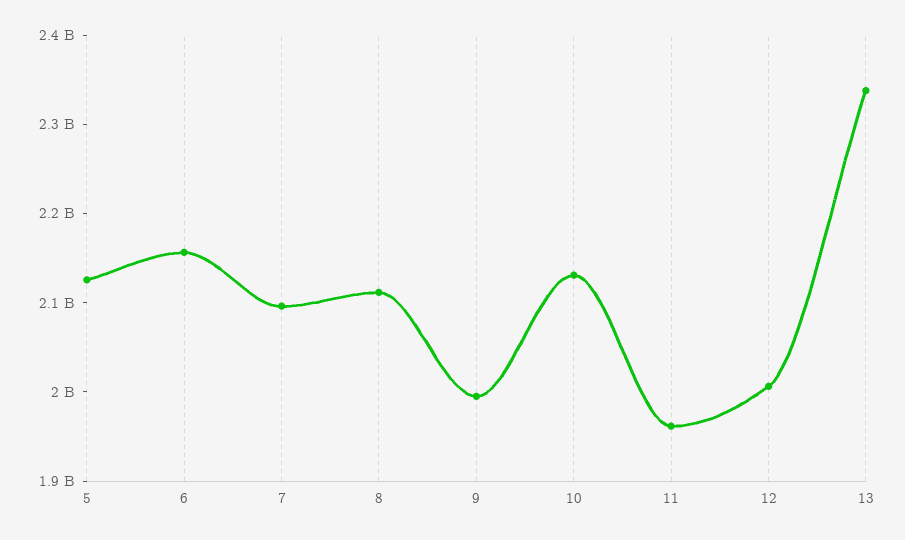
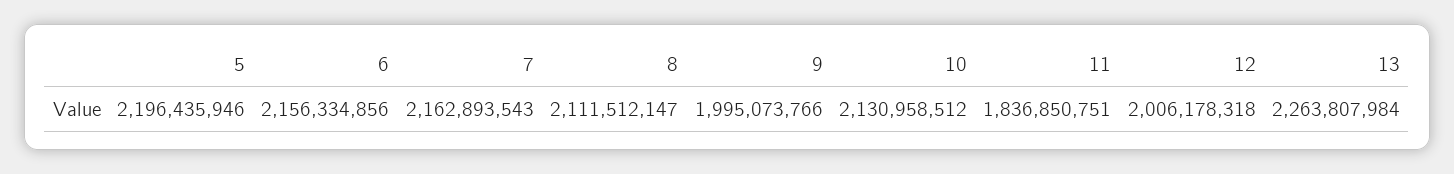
  {
-   "5": 2120000000,
+   "5": 2196435946,
    "6": 2156334856,
-   "7": 2100000000,
+   "7": 2162893543,
    "8": 2111512147,
    "9": 1995073766,
    "10": 2130958512,
-   "11": 1960000000,
+   "11": 1836850751,
    "12": 2006178318,
-   "13": 2340000000
+   "13": 2263807984
  }

